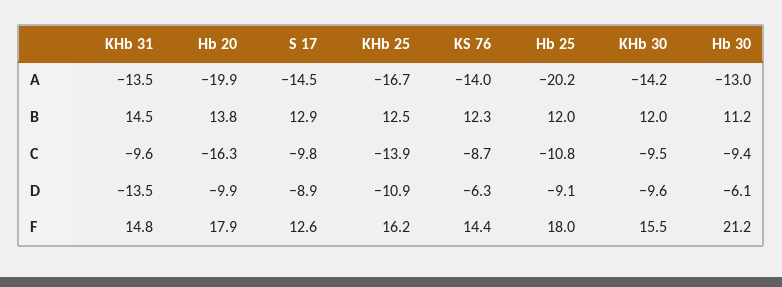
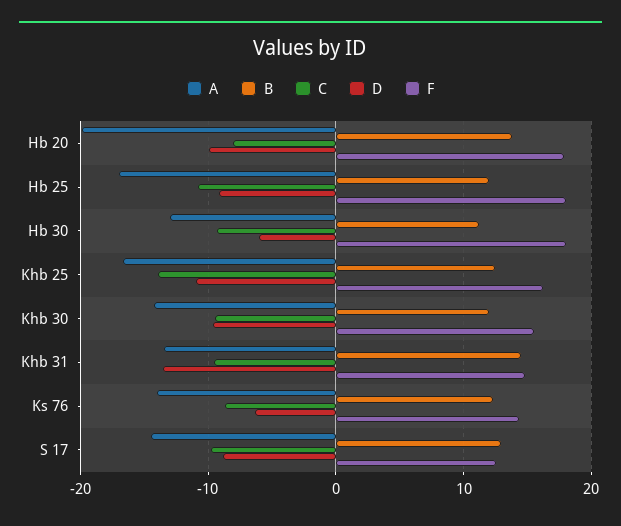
  {
    "A": {
      "KHb 31": -13.5,
      "Hb 20": -19.9,
      "S 17": -14.5,
      "KHb 25": -16.7,
      "KS 76": -14,
-     "Hb 25": -20.2,
+     "Hb 25": -17,
      "KHb 30": -14.2,
      "Hb 30": -13
    },
    "B": {
      "KHb 31": 14.5,
      "Hb 20": 13.8,
      "S 17": 12.9,
      "KHb 25": 12.5,
      "KS 76": 12.3,
      "Hb 25": 12,
      "KHb 30": 12,
      "Hb 30": 11.2
    },
    "C": {
      "KHb 31": -9.6,
-     "Hb 20": -16.3,
+     "Hb 20": -8,
      "S 17": -9.8,
      "KHb 25": -13.9,
      "KS 76": -8.7,
      "Hb 25": -10.8,
      "KHb 30": -9.5,
      "Hb 30": -9.4
    },
    "D": {
      "KHb 31": -13.5,
      "Hb 20": -9.9,
      "S 17": -8.9,
      "KHb 25": -10.9,
      "KS 76": -6.3,
      "Hb 25": -9.1,
      "KHb 30": -9.6,
      "Hb 30": -6.1
    },
    "F": {
      "KHb 31": 14.8,
      "Hb 20": 17.9,
      "S 17": 12.6,
      "KHb 25": 16.2,
      "KS 76": 14.4,
      "Hb 25": 18,
      "KHb 30": 15.5,
-     "Hb 30": 21.2
+     "Hb 30": 18
    }
  }

